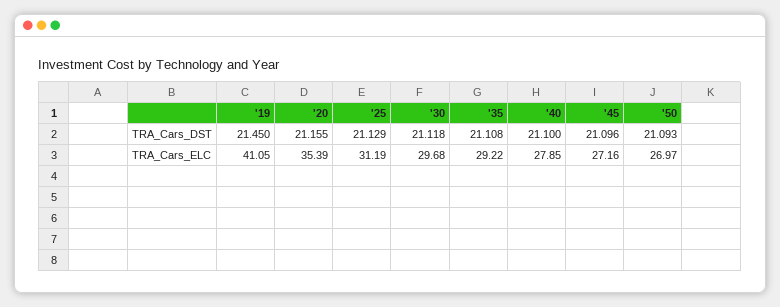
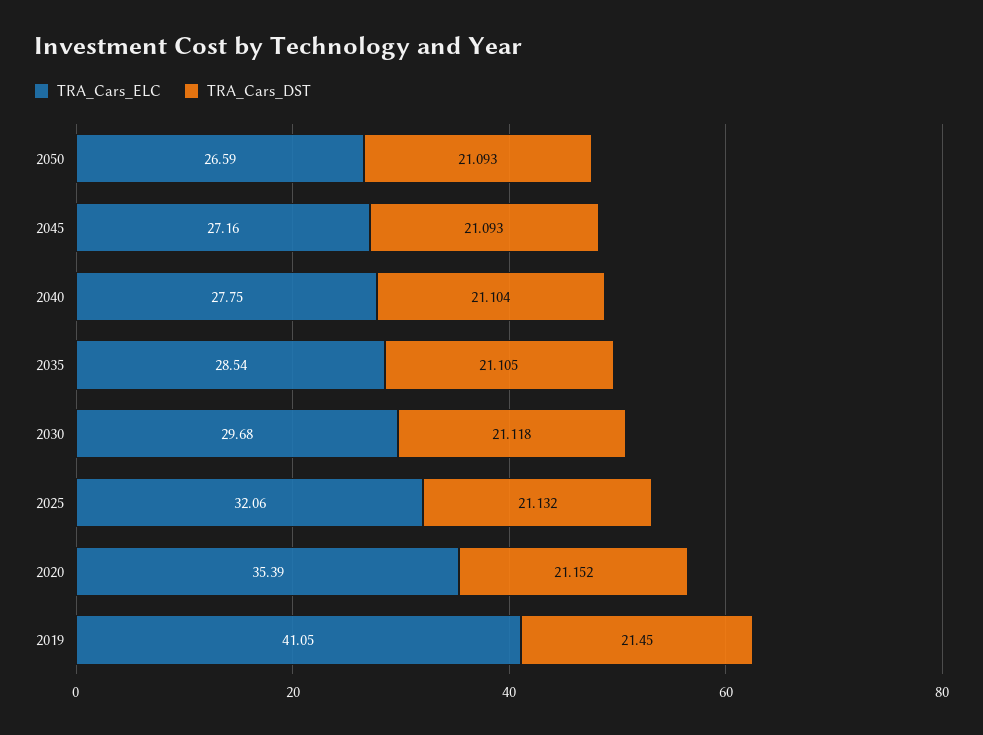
  {
    "TRA_Cars_DST": {
      "'19": 21.45,
-     "'20": 21.155,
+     "'20": 21.152,
-     "'25": 21.129,
+     "'25": 21.132,
      "'30": 21.118,
-     "'35": 21.108,
+     "'35": 21.105,
-     "'40": 21.1,
+     "'40": 21.104,
-     "'45": 21.096,
+     "'45": 21.093,
      "'50": 21.093
    },
    "TRA_Cars_ELC": {
      "'19": 41.05,
      "'20": 35.39,
-     "'25": 31.19,
+     "'25": 32.06,
      "'30": 29.68,
-     "'35": 29.22,
+     "'35": 28.54,
-     "'40": 27.85,
+     "'40": 27.75,
      "'45": 27.16,
-     "'50": 26.97
+     "'50": 26.59
    }
  }

